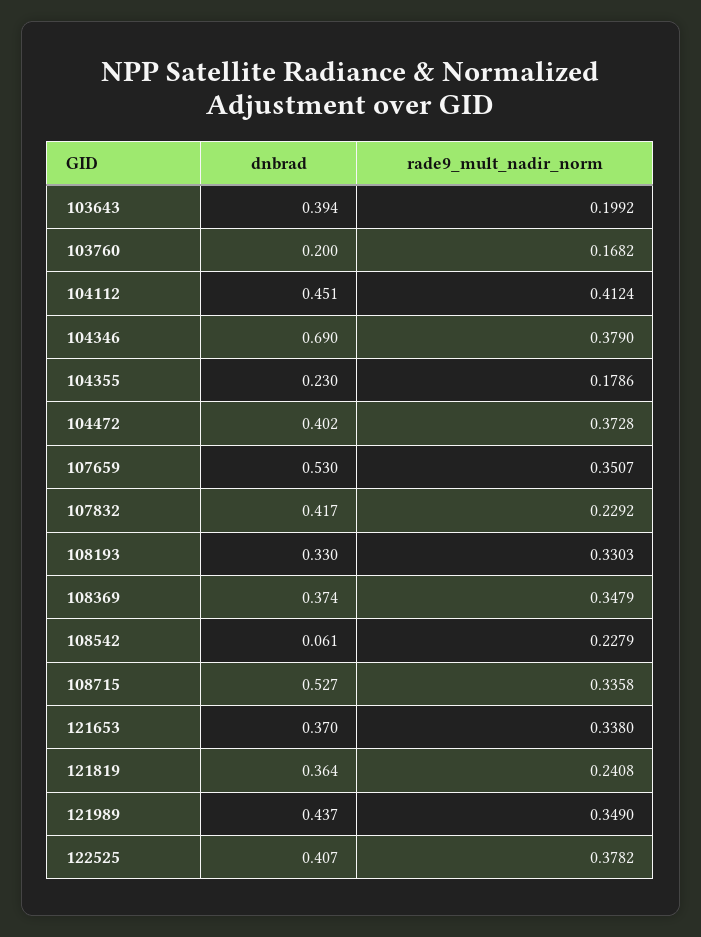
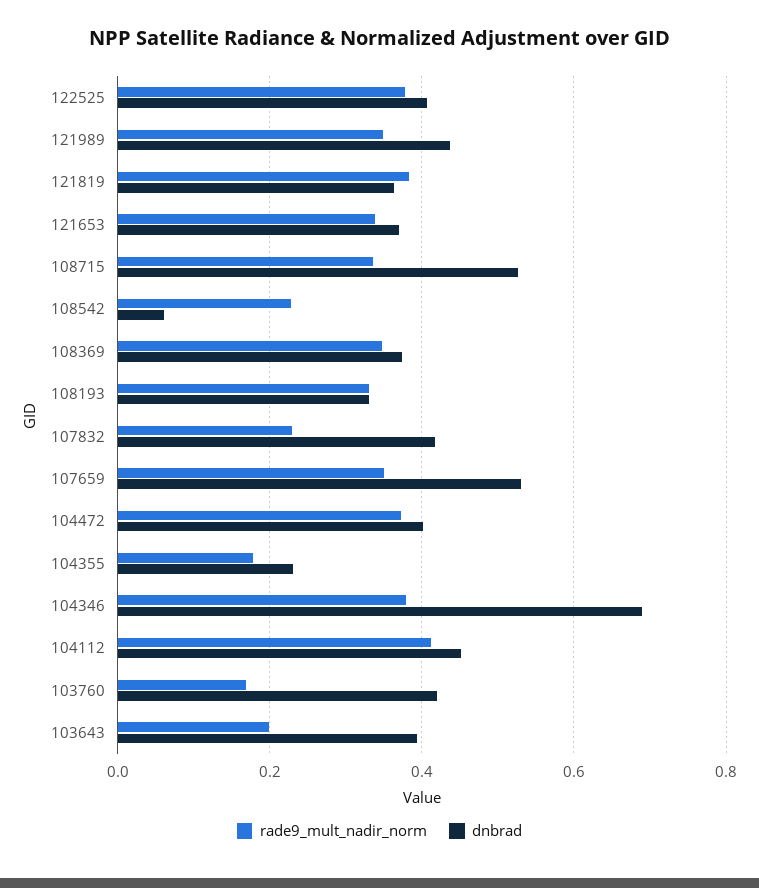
  {
    "dnbrad": {
      "103643": 0.394,
-     "103760": 0.2,
+     "103760": 0.42,
      "104112": 0.451,
      "104346": 0.69,
      "104355": 0.23,
      "104472": 0.402,
      "107659": 0.53,
      "107832": 0.417,
      "108193": 0.33,
      "108369": 0.374,
      "108542": 0.061,
      "108715": 0.527,
      "121653": 0.37,
      "121819": 0.364,
      "121989": 0.437,
      "122525": 0.407
    },
    "rade9_mult_nadir_norm": {
      "103643": 0.1992,
      "103760": 0.1682,
      "104112": 0.4124,
      "104346": 0.379,
      "104355": 0.1786,
      "104472": 0.3728,
      "107659": 0.3507,
      "107832": 0.2292,
      "108193": 0.3303,
      "108369": 0.3479,
      "108542": 0.2279,
      "108715": 0.3358,
      "121653": 0.338,
-     "121819": 0.2408,
+     "121819": 0.38,
      "121989": 0.349,
      "122525": 0.3782
    }
  }

